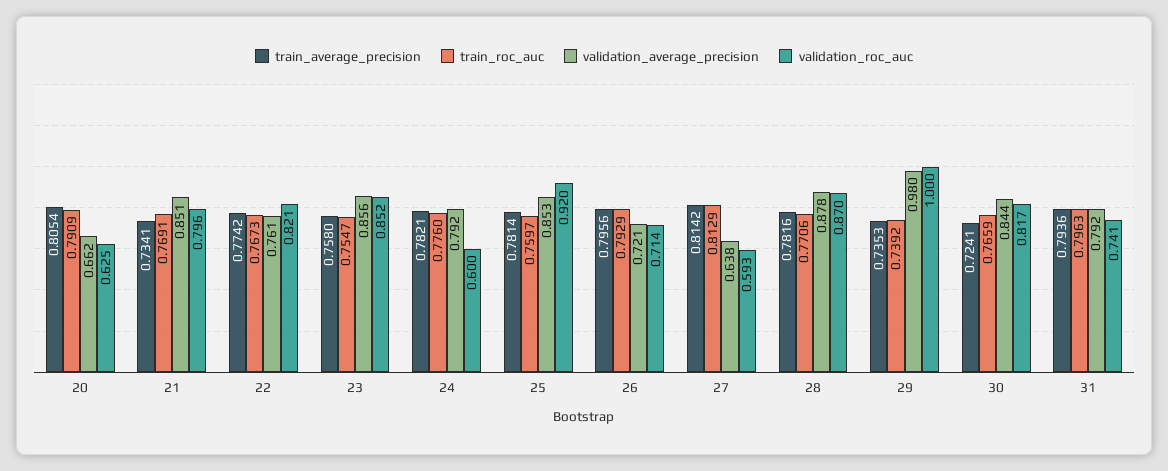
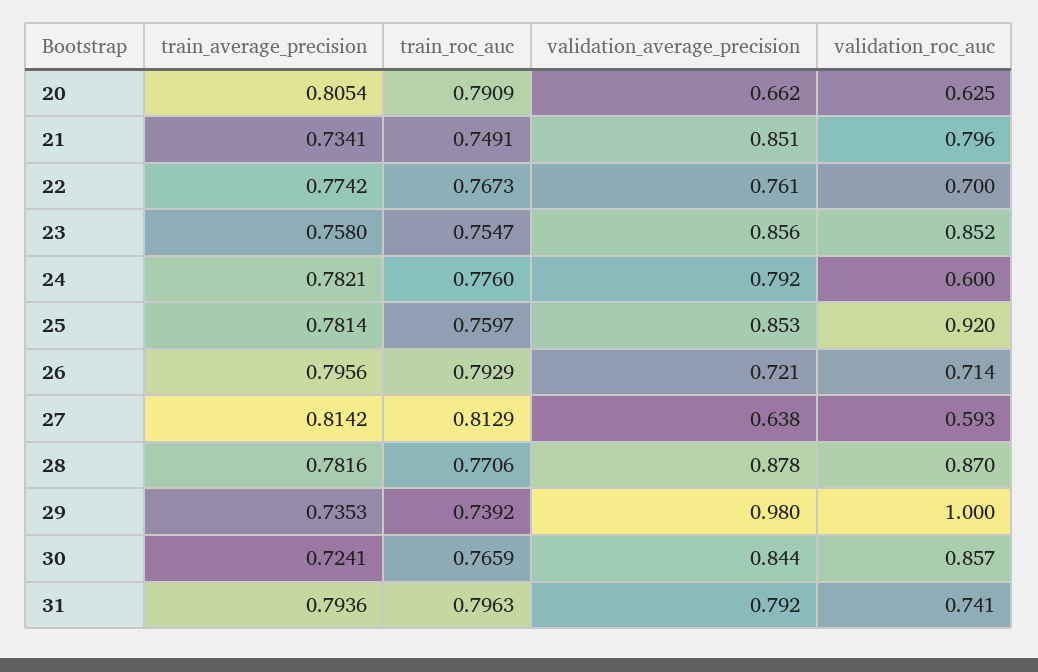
  {
    "train_average_precision": {
      "20": 0.8054,
      "21": 0.7341,
      "22": 0.7742,
      "23": 0.758,
      "24": 0.7821,
      "25": 0.7814,
      "26": 0.7956,
      "27": 0.8142,
      "28": 0.7816,
      "29": 0.7353,
      "30": 0.7241,
      "31": 0.7936
    },
    "train_roc_auc": {
      "20": 0.7909,
-     "21": 0.7691,
+     "21": 0.7491,
      "22": 0.7673,
      "23": 0.7547,
      "24": 0.776,
      "25": 0.7597,
      "26": 0.7929,
      "27": 0.8129,
      "28": 0.7706,
      "29": 0.7392,
      "30": 0.7659,
      "31": 0.7963
    },
    "validation_average_precision": {
      "20": 0.662,
      "21": 0.851,
      "22": 0.761,
      "23": 0.856,
      "24": 0.792,
      "25": 0.853,
      "26": 0.721,
      "27": 0.638,
      "28": 0.878,
      "29": 0.98,
      "30": 0.844,
      "31": 0.792
    },
    "validation_roc_auc": {
      "20": 0.625,
      "21": 0.796,
-     "22": 0.821,
+     "22": 0.7,
      "23": 0.852,
      "24": 0.6,
      "25": 0.92,
      "26": 0.714,
      "27": 0.593,
      "28": 0.87,
      "29": 1,
-     "30": 0.817,
+     "30": 0.857,
      "31": 0.741
    }
  }

